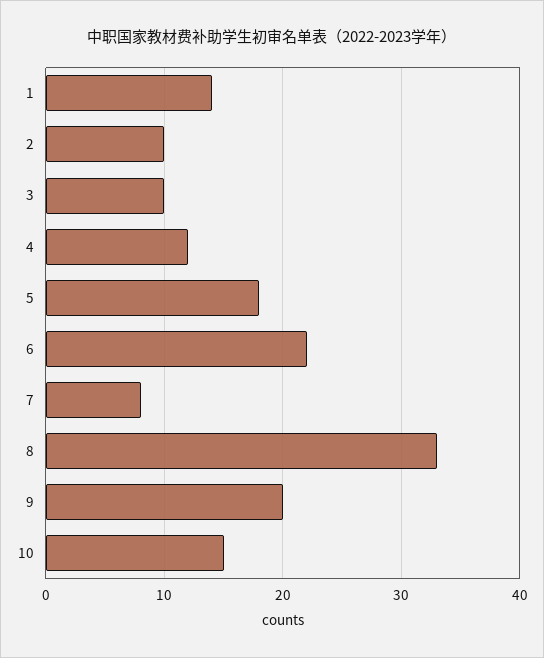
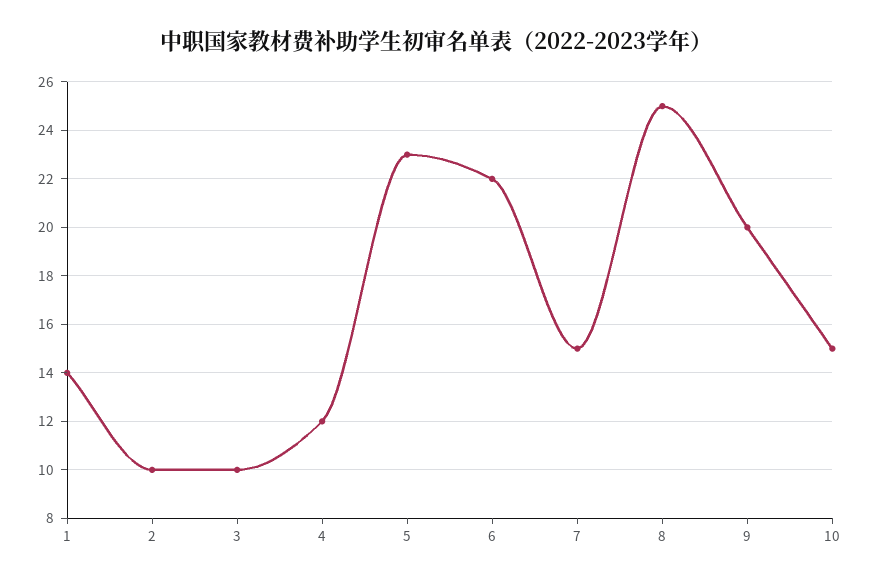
  {
    "1": 14,
    "2": 10,
    "3": 10,
    "4": 12,
-   "5": 18,
+   "5": 23,
    "6": 22,
-   "7": 8,
+   "7": 15,
-   "8": 33,
+   "8": 25,
    "9": 20,
    "10": 15
  }

